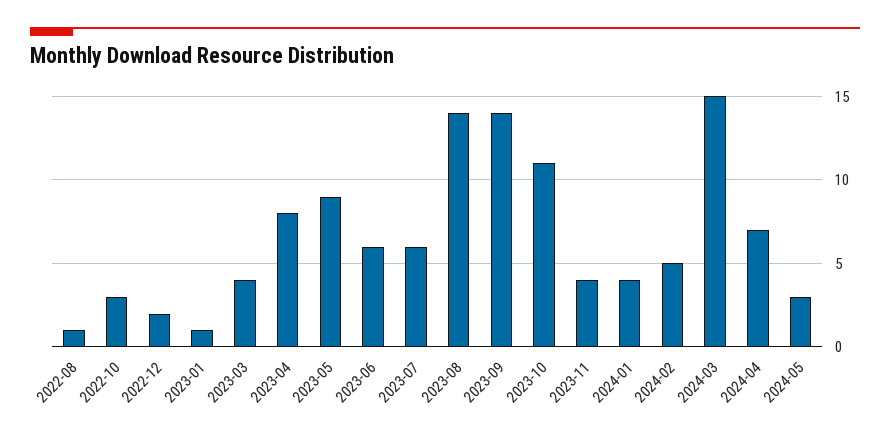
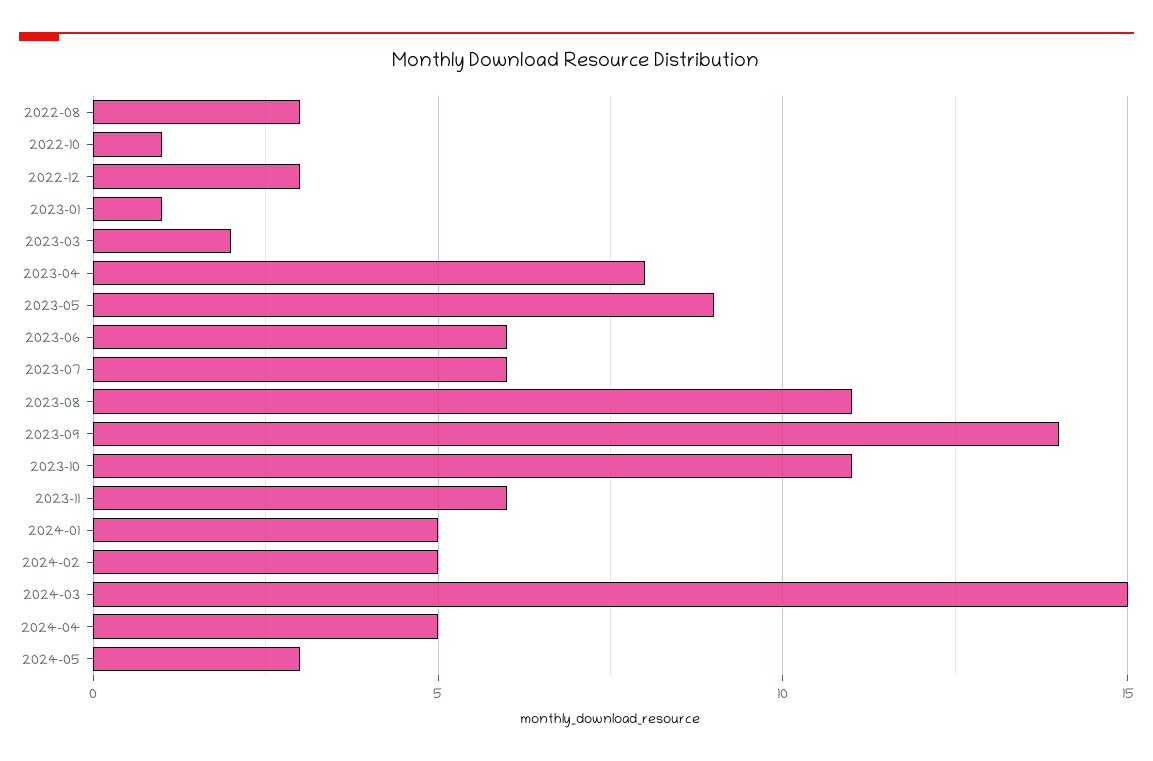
  {
-   "2022-08": 1,
+   "2022-08": 3,
-   "2022-10": 3,
+   "2022-10": 1,
-   "2022-12": 2,
+   "2022-12": 3,
    "2023-01": 1,
-   "2023-03": 4,
+   "2023-03": 2,
    "2023-04": 8,
    "2023-05": 9,
    "2023-06": 6,
    "2023-07": 6,
-   "2023-08": 14,
+   "2023-08": 11,
    "2023-09": 14,
    "2023-10": 11,
-   "2023-11": 4,
+   "2023-11": 6,
-   "2024-01": 4,
+   "2024-01": 5,
    "2024-02": 5,
    "2024-03": 15,
-   "2024-04": 7,
+   "2024-04": 5,
    "2024-05": 3
  }

